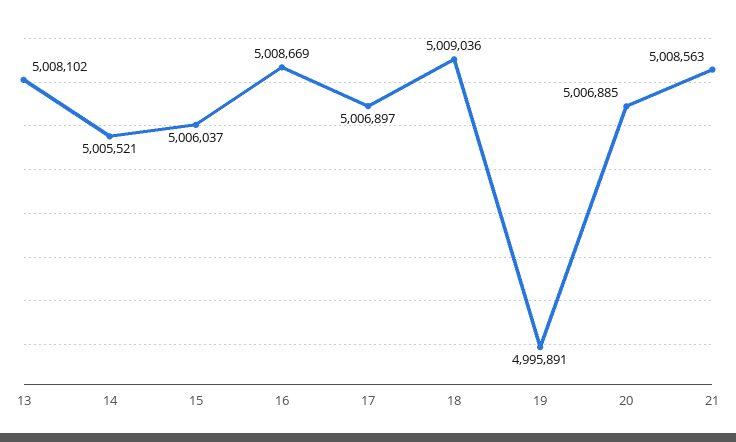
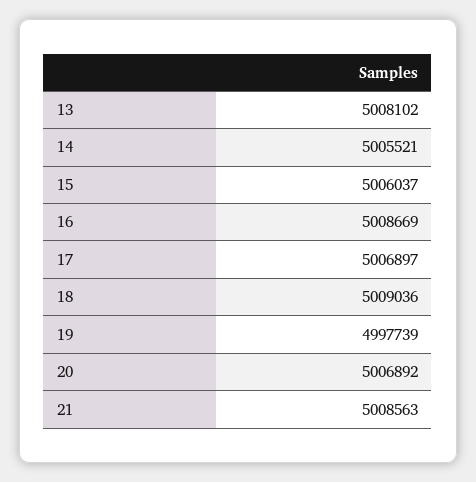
  {
    "13": 5008102,
    "14": 5005521,
    "15": 5006037,
    "16": 5008669,
    "17": 5006897,
    "18": 5009036,
-   "19": 4995891,
+   "19": 4997739,
-   "20": 5006885,
+   "20": 5006892,
    "21": 5008563
  }

